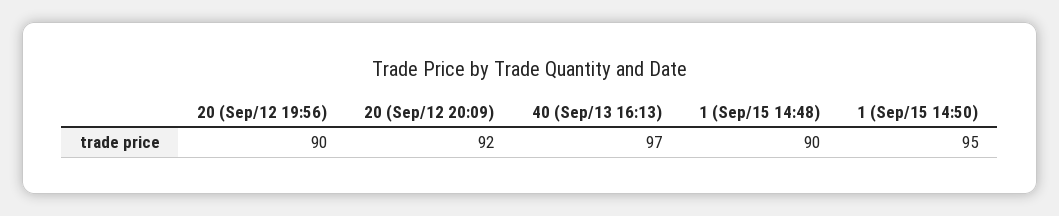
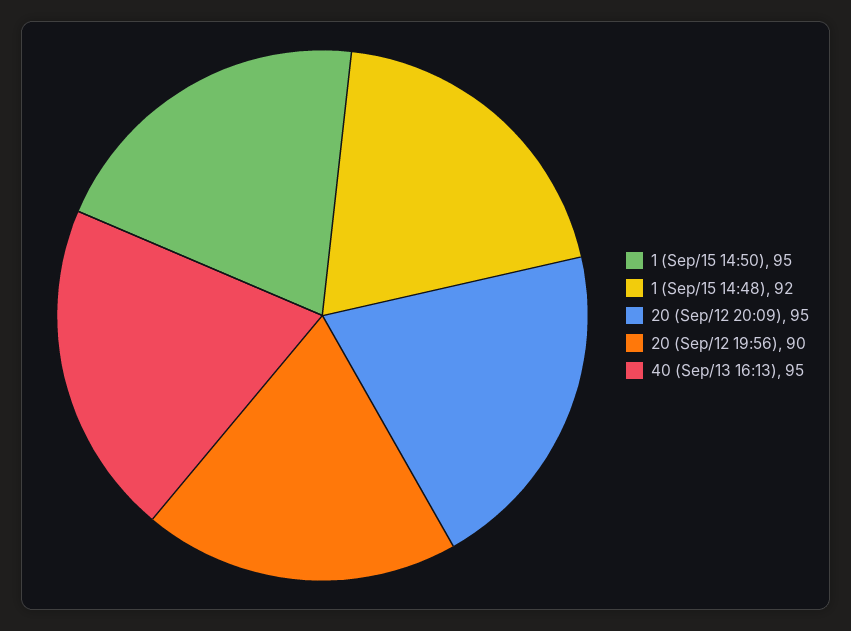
  {
    "20 (Sep/12 19:56)": 90,
-   "20 (Sep/12 20:09)": 92,
+   "20 (Sep/12 20:09)": 95,
-   "40 (Sep/13 16:13)": 97,
+   "40 (Sep/13 16:13)": 95,
-   "1 (Sep/15 14:48)": 90,
+   "1 (Sep/15 14:48)": 92,
    "1 (Sep/15 14:50)": 95
  }

